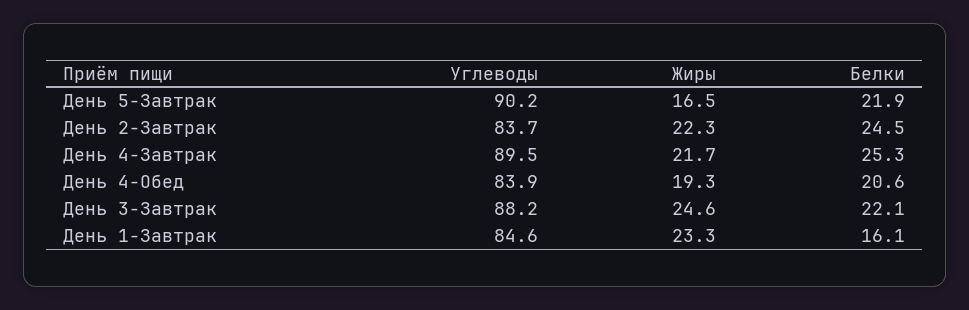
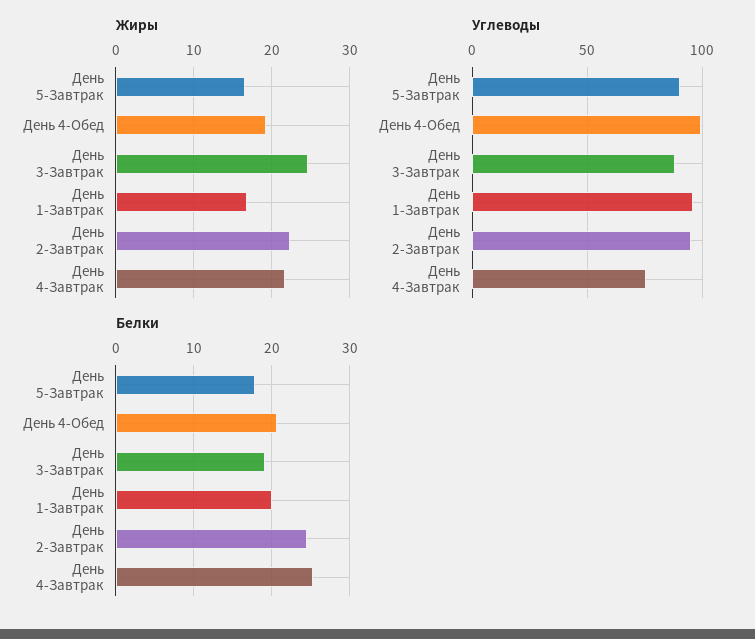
  {
    "Углеводы": {
      "День 5-Завтрак": 90.2,
-     "День 2-Завтрак": 83.7,
+     "День 2-Завтрак": 95,
-     "День 4-Завтрак": 89.5,
+     "День 4-Завтрак": 75,
-     "День 4-Обед": 83.9,
+     "День 4-Обед": 100,
      "День 3-Завтрак": 88.2,
-     "День 1-Завтрак": 84.6
+     "День 1-Завтрак": 95
    },
    "Жиры": {
      "День 5-Завтрак": 16.5,
      "День 2-Завтрак": 22.3,
      "День 4-Завтрак": 21.7,
      "День 4-Обед": 19.3,
      "День 3-Завтрак": 24.6,
-     "День 1-Завтрак": 23.3
+     "День 1-Завтрак": 17
    },
    "Белки": {
-     "День 5-Завтрак": 21.9,
+     "День 5-Завтрак": 18,
      "День 2-Завтрак": 24.5,
      "День 4-Завтрак": 25.3,
      "День 4-Обед": 20.6,
-     "День 3-Завтрак": 22.1,
+     "День 3-Завтрак": 19,
-     "День 1-Завтрак": 16.1
+     "День 1-Завтрак": 20
    }
  }

